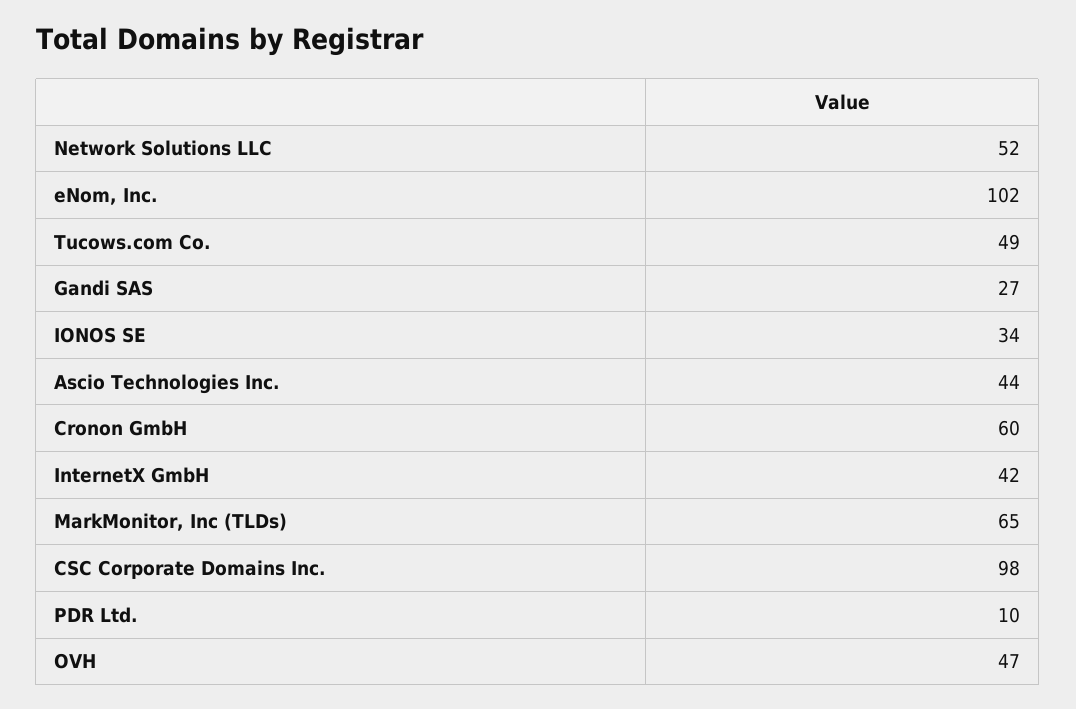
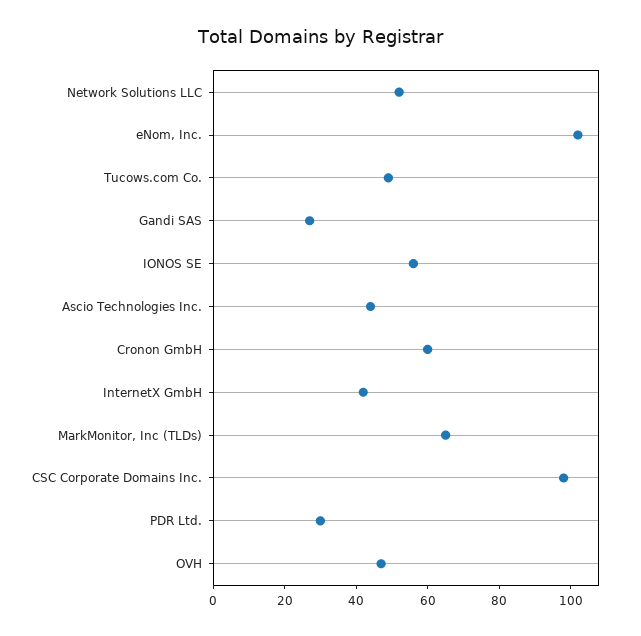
  {
    "Network Solutions LLC": 52,
    "eNom, Inc.": 102,
    "Tucows.com Co.": 49,
    "Gandi SAS": 27,
-   "IONOS SE": 34,
+   "IONOS SE": 55,
    "Ascio Technologies Inc.": 44,
    "Cronon GmbH": 60,
    "InternetX GmbH": 42,
    "MarkMonitor, Inc (TLDs)": 65,
    "CSC Corporate Domains Inc.": 98,
-   "PDR Ltd.": 10,
+   "PDR Ltd.": 30,
    "OVH": 47
  }

